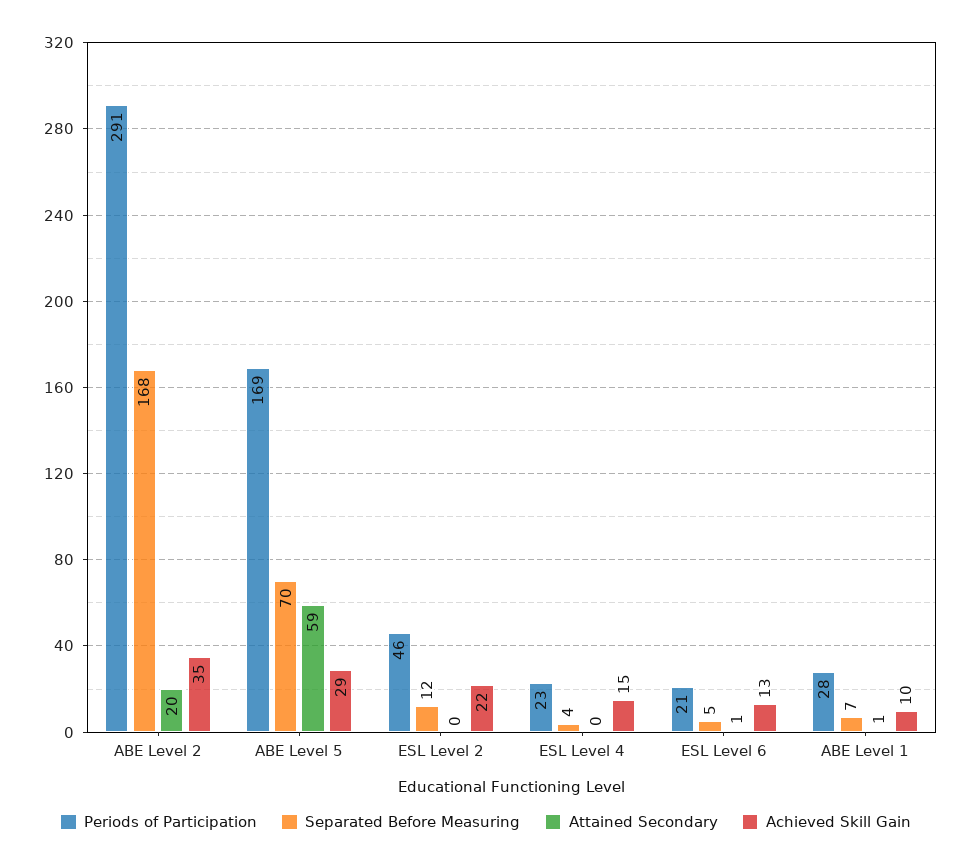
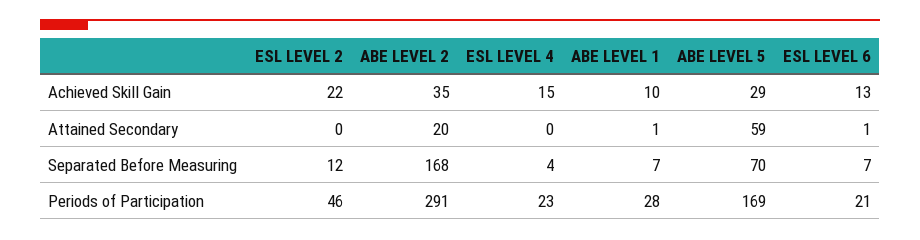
  {
    "Periods of Participation": {
      "ABE Level 2": 291,
      "ABE Level 5": 169,
      "ESL Level 2": 46,
      "ESL Level 4": 23,
      "ESL Level 6": 21,
      "ABE Level 1": 28
    },
    "Separated Before Measuring": {
      "ABE Level 2": 168,
      "ABE Level 5": 70,
      "ESL Level 2": 12,
      "ESL Level 4": 4,
-     "ESL Level 6": 5,
+     "ESL Level 6": 7,
      "ABE Level 1": 7
    },
    "Attained Secondary": {
      "ABE Level 2": 20,
      "ABE Level 5": 59,
      "ESL Level 2": 0,
      "ESL Level 4": 0,
      "ESL Level 6": 1,
      "ABE Level 1": 1
    },
    "Achieved Skill Gain": {
      "ABE Level 2": 35,
      "ABE Level 5": 29,
      "ESL Level 2": 22,
      "ESL Level 4": 15,
      "ESL Level 6": 13,
      "ABE Level 1": 10
    }
  }

